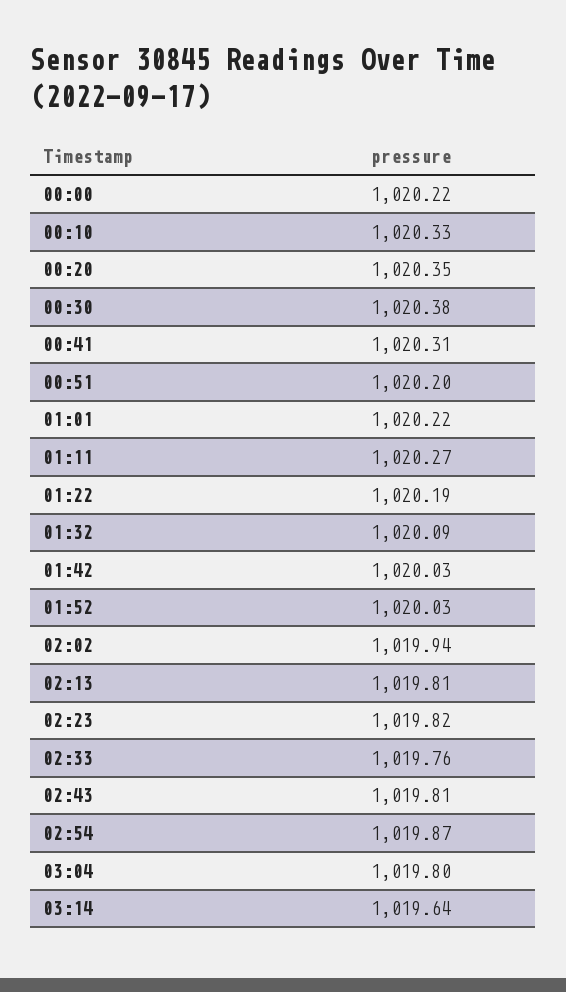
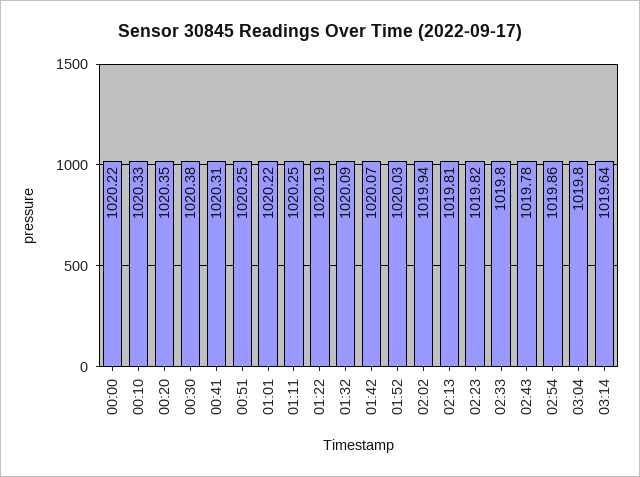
  {
    "00:00": 1020.22,
    "00:10": 1020.33,
    "00:20": 1020.35,
    "00:30": 1020.38,
    "00:41": 1020.31,
-   "00:51": 1020.2,
+   "00:51": 1020.25,
    "01:01": 1020.22,
-   "01:11": 1020.27,
+   "01:11": 1020.25,
    "01:22": 1020.19,
    "01:32": 1020.09,
-   "01:42": 1020.03,
+   "01:42": 1020.07,
    "01:52": 1020.03,
    "02:02": 1019.94,
    "02:13": 1019.81,
    "02:23": 1019.82,
-   "02:33": 1019.76,
+   "02:33": 1019.8,
-   "02:43": 1019.81,
+   "02:43": 1019.78,
-   "02:54": 1019.87,
+   "02:54": 1019.86,
    "03:04": 1019.8,
    "03:14": 1019.64
  }

